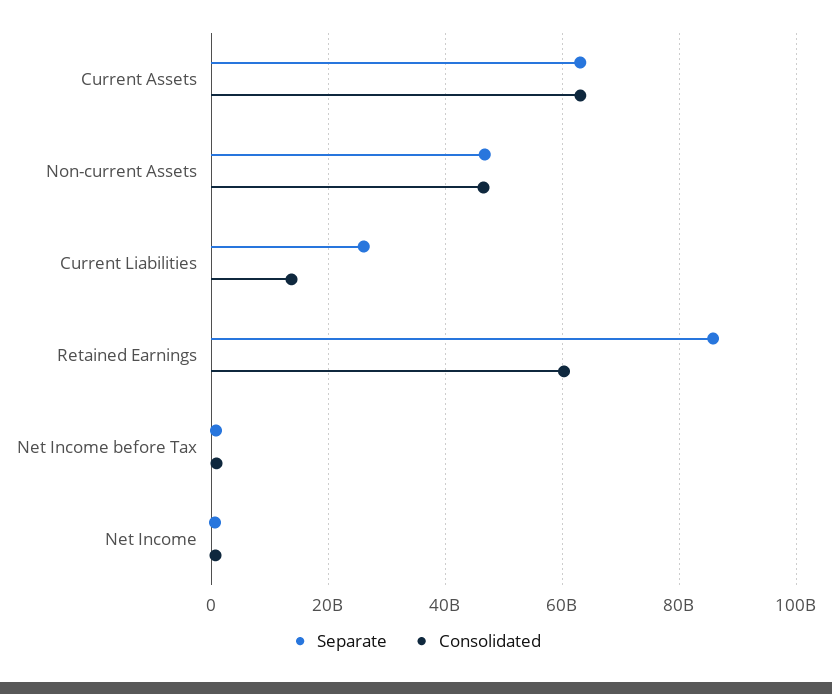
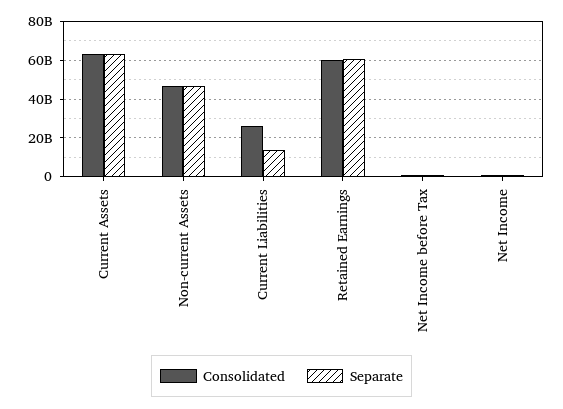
  {
    "Separate": {
      "Current Assets": 64000000000,
      "Non-current Assets": 46000000000,
-     "Current Liabilities": 26000000000,
+     "Current Liabilities": 15000000000,
-     "Retained Earnings": 86000000000,
+     "Retained Earnings": 60000000000,
      "Net Income before Tax": 0,
      "Net Income": 0
    },
    "Consolidated": {
      "Current Assets": 64000000000,
      "Non-current Assets": 46000000000,
-     "Current Liabilities": 14000000000,
+     "Current Liabilities": 25000000000,
      "Retained Earnings": 60000000000,
      "Net Income before Tax": 0,
      "Net Income": 0
    }
  }

